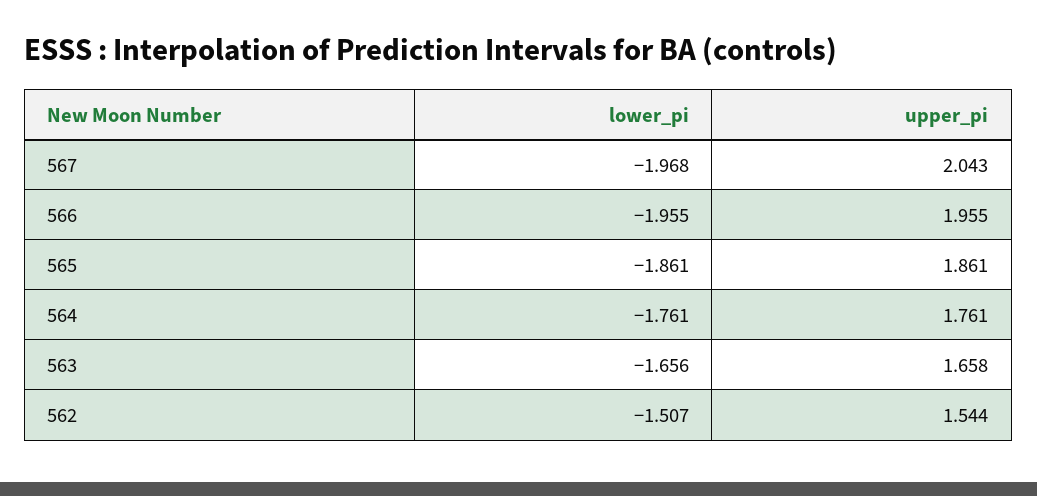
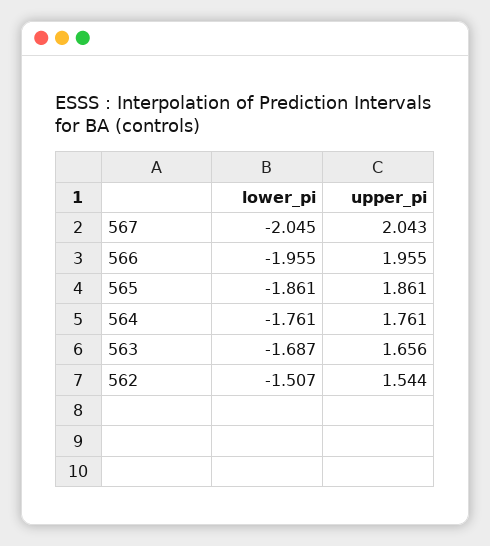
  {
    "lower_pi": {
-     "567": -1.968,
+     "567": -2.045,
      "566": -1.955,
      "565": -1.861,
      "564": -1.761,
-     "563": -1.656,
+     "563": -1.687,
      "562": -1.507
    },
    "upper_pi": {
      "567": 2.043,
      "566": 1.955,
      "565": 1.861,
      "564": 1.761,
-     "563": 1.658,
+     "563": 1.656,
      "562": 1.544
    }
  }

